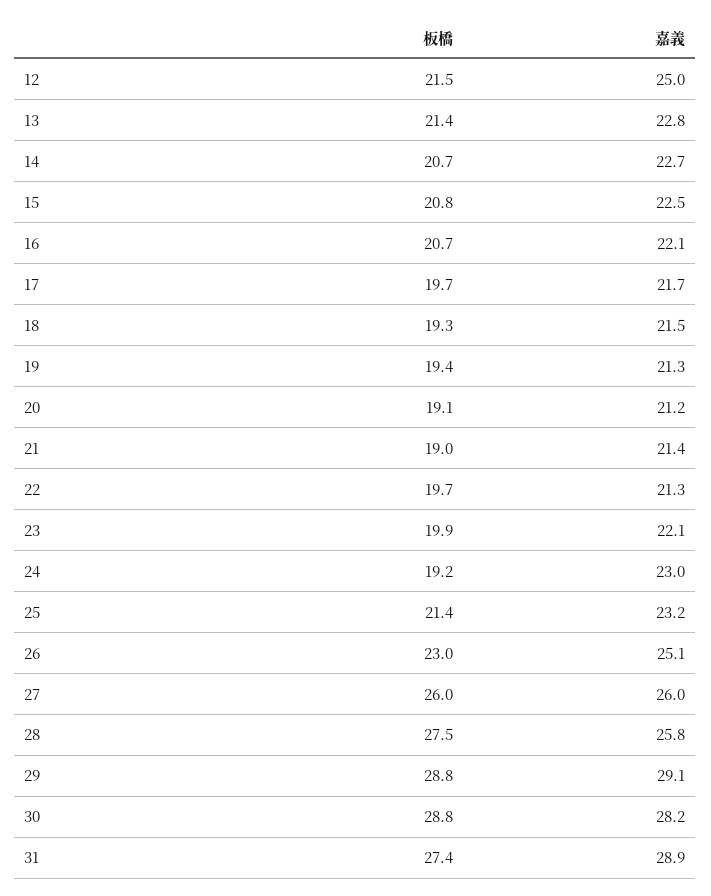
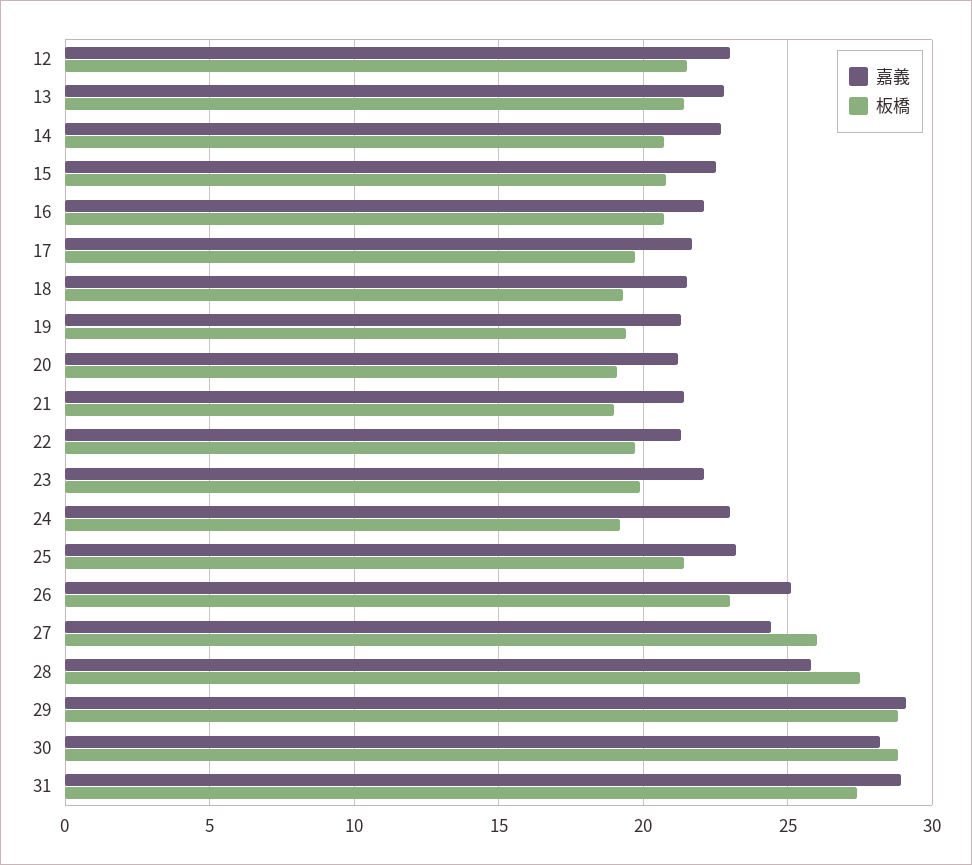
  {
    "板橋": {
      "12": 21.5,
      "13": 21.4,
      "14": 20.7,
      "15": 20.8,
      "16": 20.7,
      "17": 19.7,
      "18": 19.3,
      "19": 19.4,
      "20": 19.1,
      "21": 19,
      "22": 19.7,
      "23": 19.9,
      "24": 19.2,
      "25": 21.4,
      "26": 23,
      "27": 26,
      "28": 27.5,
      "29": 28.8,
      "30": 28.8,
      "31": 27.4
    },
    "嘉義": {
-     "12": 25,
+     "12": 23,
      "13": 22.8,
      "14": 22.7,
      "15": 22.5,
      "16": 22.1,
      "17": 21.7,
      "18": 21.5,
      "19": 21.3,
      "20": 21.2,
      "21": 21.4,
      "22": 21.3,
      "23": 22.1,
      "24": 23,
      "25": 23.2,
      "26": 25.1,
-     "27": 26,
+     "27": 24.5,
      "28": 25.8,
      "29": 29.1,
      "30": 28.2,
      "31": 28.9
    }
  }

